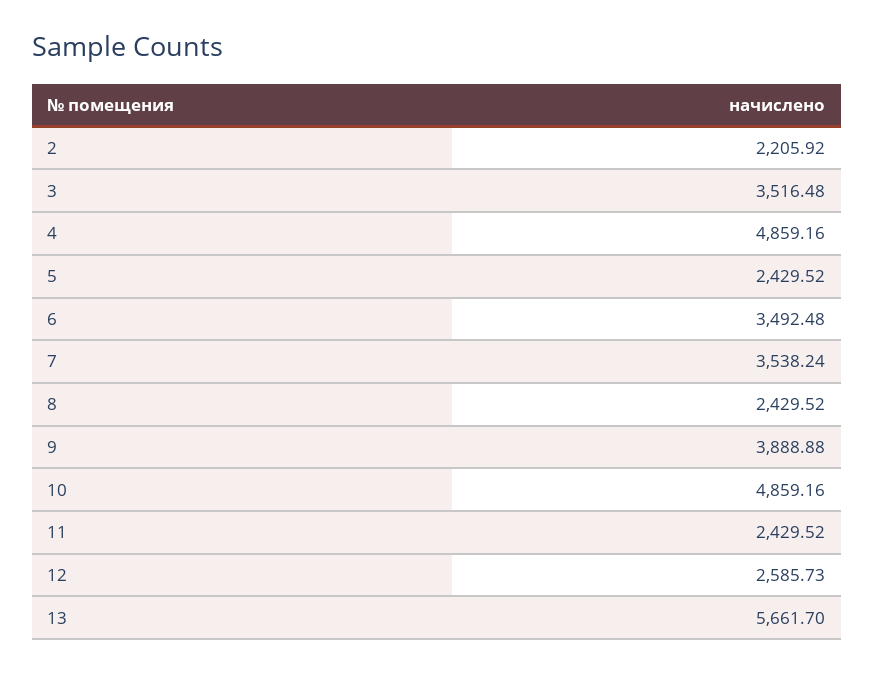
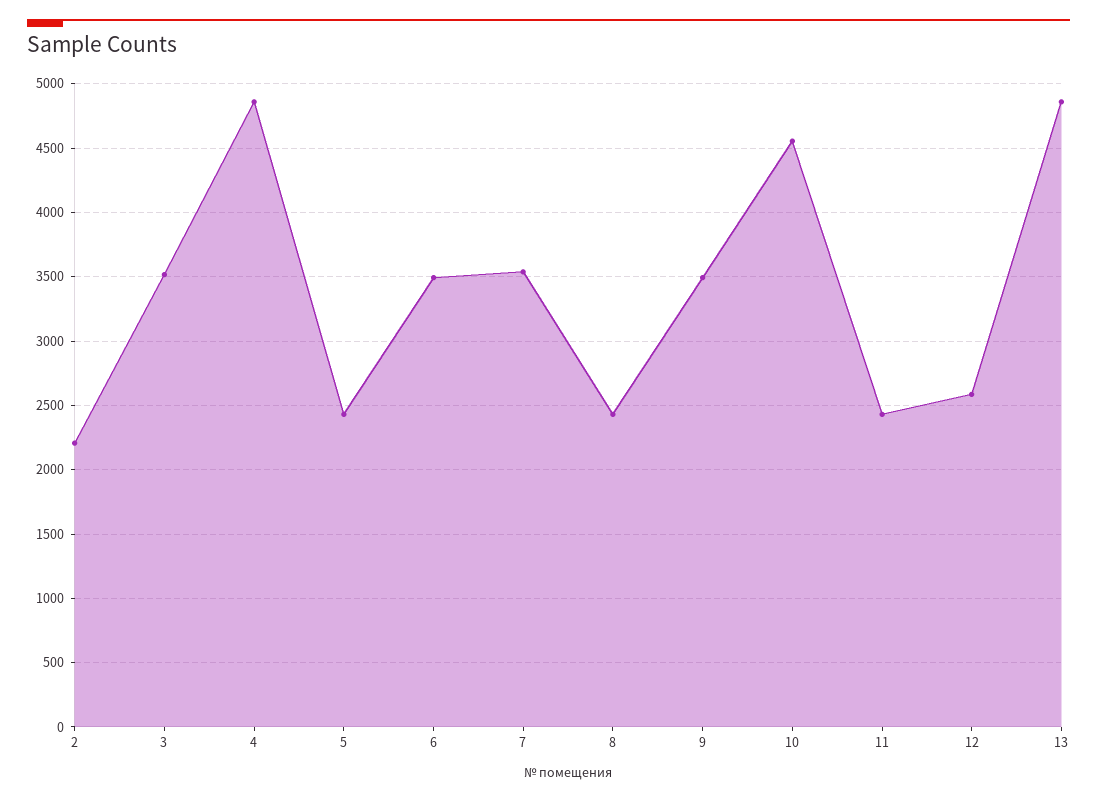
  {
    "2": 2205.92,
    "3": 3516.48,
    "4": 4859.16,
    "5": 2429.52,
    "6": 3492.48,
    "7": 3538.24,
    "8": 2429.52,
-   "9": 3888.88,
+   "9": 3500,
-   "10": 4859.16,
+   "10": 4550,
    "11": 2429.52,
    "12": 2585.73,
-   "13": 5661.7
+   "13": 4850
  }

